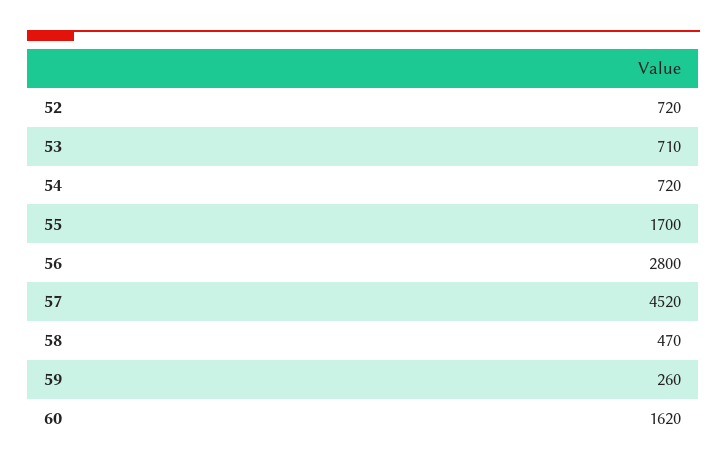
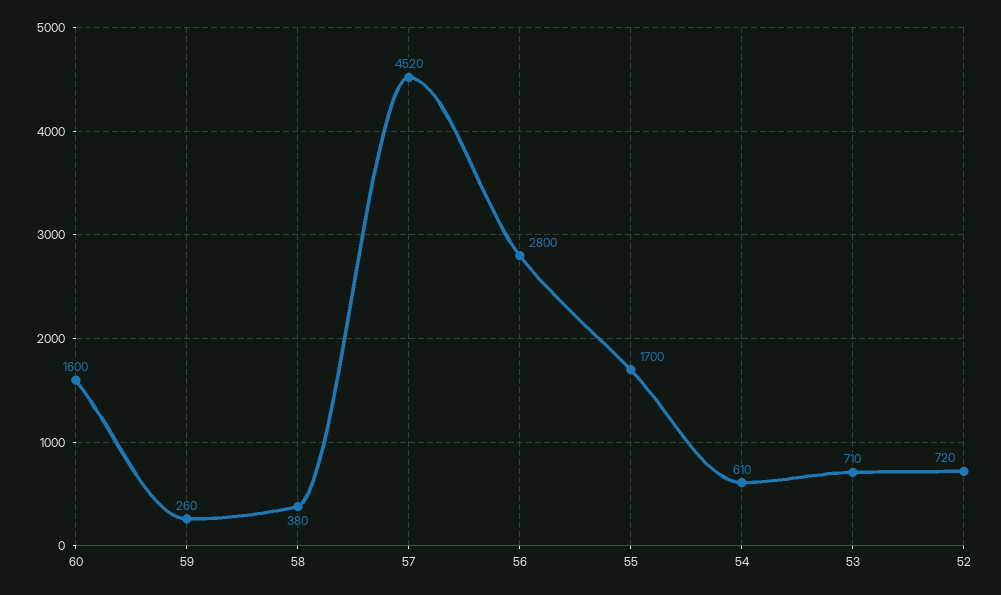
  {
    "52": 720,
    "53": 710,
-   "54": 720,
+   "54": 610,
    "55": 1700,
    "56": 2800,
    "57": 4520,
-   "58": 470,
+   "58": 380,
    "59": 260,
-   "60": 1620
+   "60": 1600
  }

